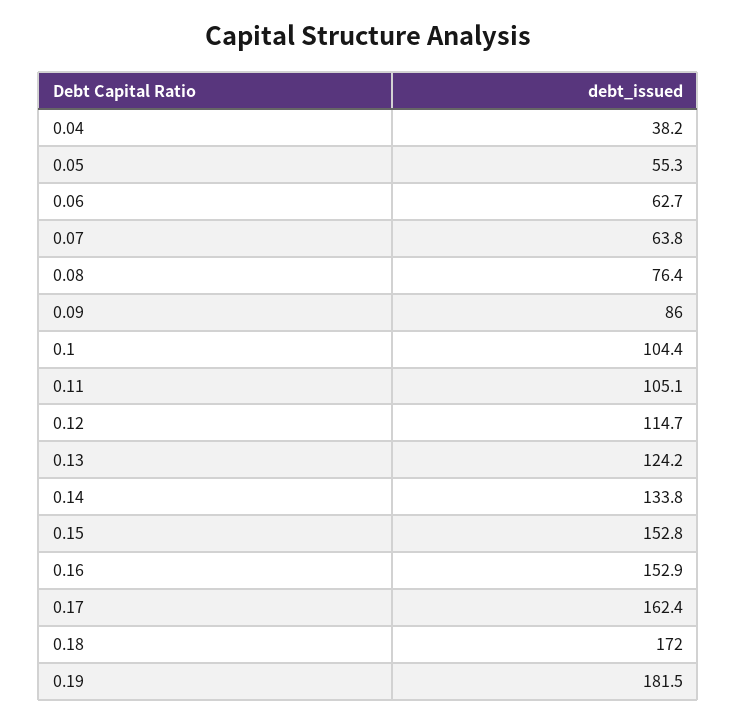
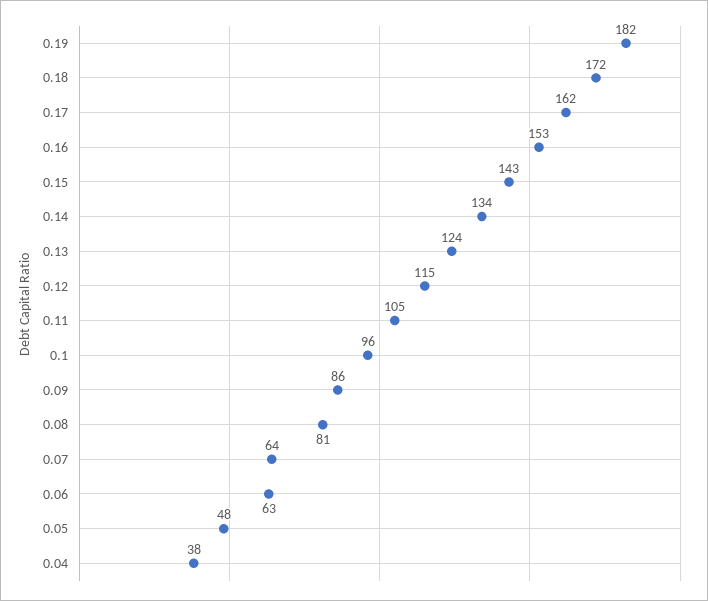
  {
    "0.04": 38.2,
-   "0.05": 55.3,
+   "0.05": 48,
    "0.06": 62.7,
    "0.07": 63.8,
-   "0.08": 76.4,
+   "0.08": 81,
    "0.09": 86,
-   "0.1": 104.4,
+   "0.1": 96,
    "0.11": 105.1,
    "0.12": 114.7,
    "0.13": 124.2,
    "0.14": 133.8,
-   "0.15": 152.8,
+   "0.15": 143,
    "0.16": 152.9,
    "0.17": 162.4,
    "0.18": 172,
    "0.19": 181.5
  }

